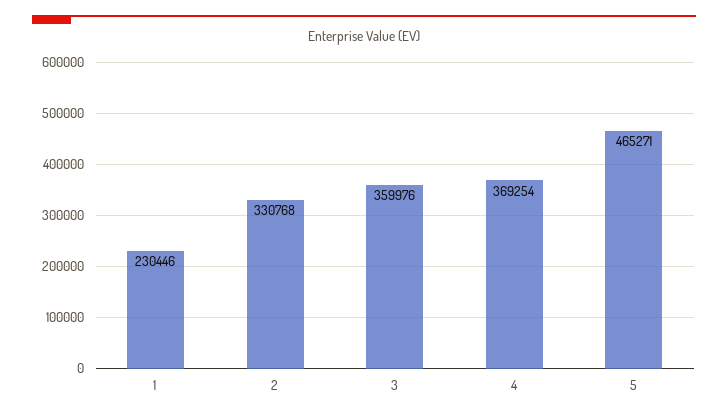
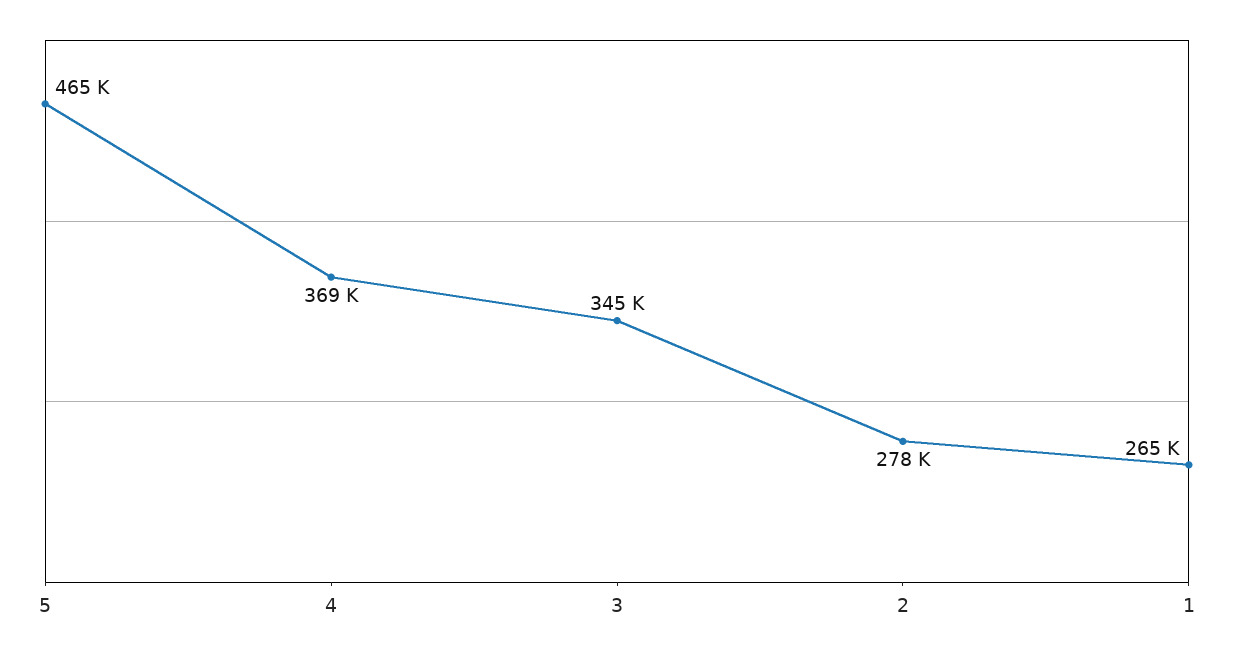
  {
-   "1": 230446,
+   "1": 265000,
-   "2": 330768,
+   "2": 278000,
-   "3": 359976,
+   "3": 345000,
    "4": 369254,
    "5": 465271
  }

